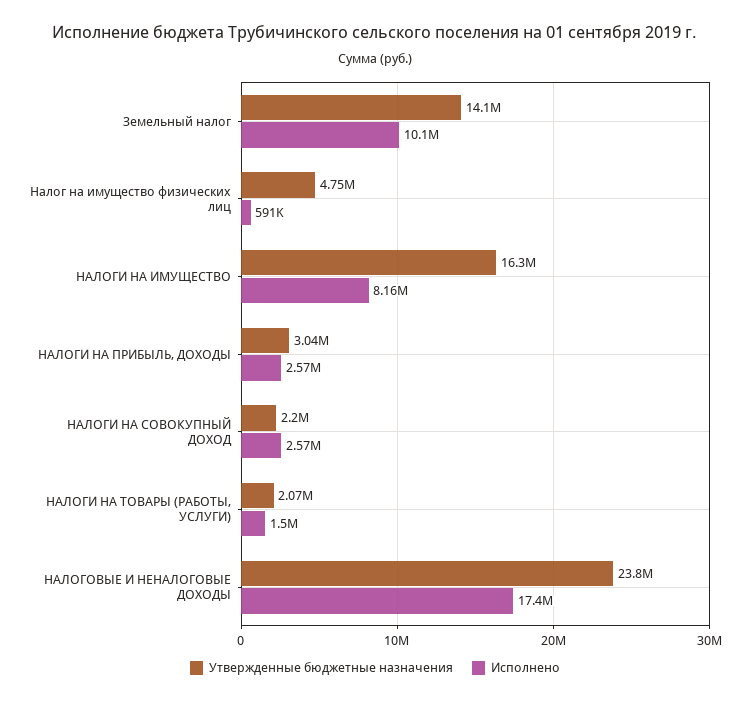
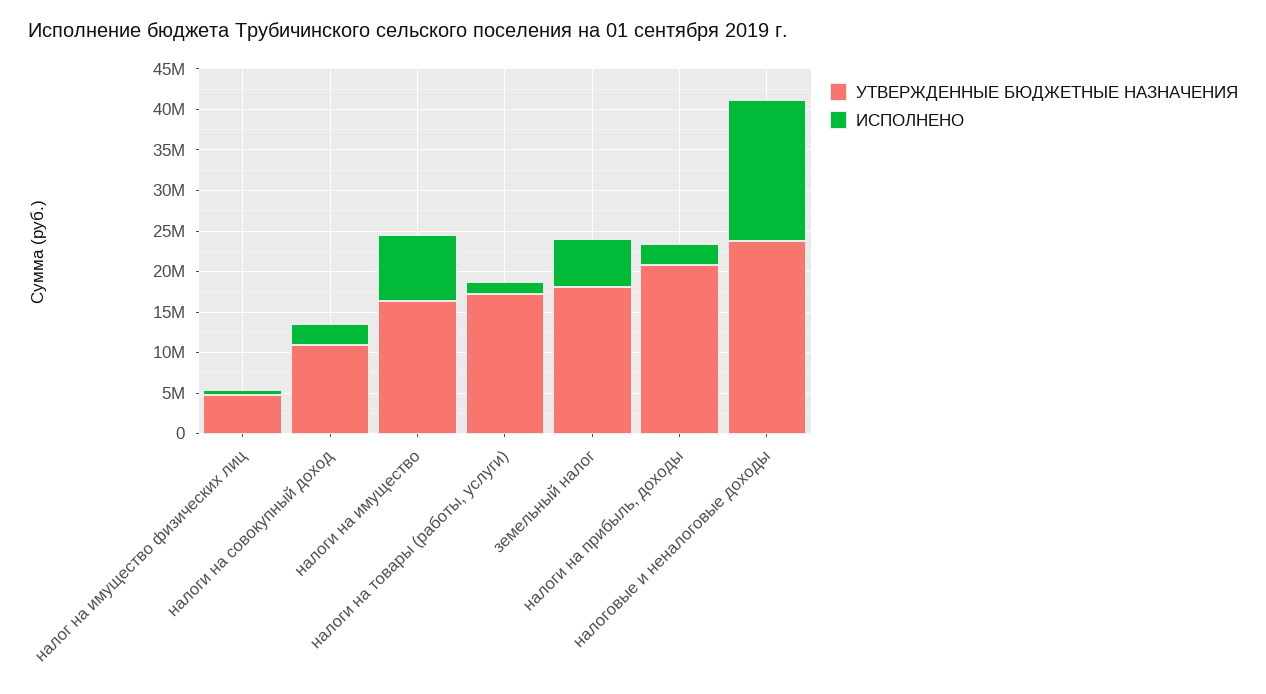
  {
    "Утвержденные бюджетные назначения": {
-     "Земельный налог": 14100000,
+     "Земельный налог": 18000000,
      "Налог на имущество физических лиц": 4750000,
      "НАЛОГИ НА ИМУЩЕСТВО": 16300000,
-     "НАЛОГИ НА ПРИБЫЛЬ, ДОХОДЫ": 3040000,
+     "НАЛОГИ НА ПРИБЫЛЬ, ДОХОДЫ": 21000000,
-     "НАЛОГИ НА СОВОКУПНЫЙ ДОХОД": 2200000,
+     "НАЛОГИ НА СОВОКУПНЫЙ ДОХОД": 11000000,
-     "НАЛОГИ НА ТОВАРЫ (РАБОТЫ, УСЛУГИ)": 2070000,
+     "НАЛОГИ НА ТОВАРЫ (РАБОТЫ, УСЛУГИ)": 17000000,
      "НАЛОГОВЫЕ И НЕНАЛОГОВЫЕ ДОХОДЫ": 23800000
    },
    "Исполнено": {
-     "Земельный налог": 10100000,
+     "Земельный налог": 6000000,
      "Налог на имущество физических лиц": 591000,
      "НАЛОГИ НА ИМУЩЕСТВО": 8160000,
      "НАЛОГИ НА ПРИБЫЛЬ, ДОХОДЫ": 2570000,
      "НАЛОГИ НА СОВОКУПНЫЙ ДОХОД": 2570000,
      "НАЛОГИ НА ТОВАРЫ (РАБОТЫ, УСЛУГИ)": 1500000,
      "НАЛОГОВЫЕ И НЕНАЛОГОВЫЕ ДОХОДЫ": 17400000
    }
  }

